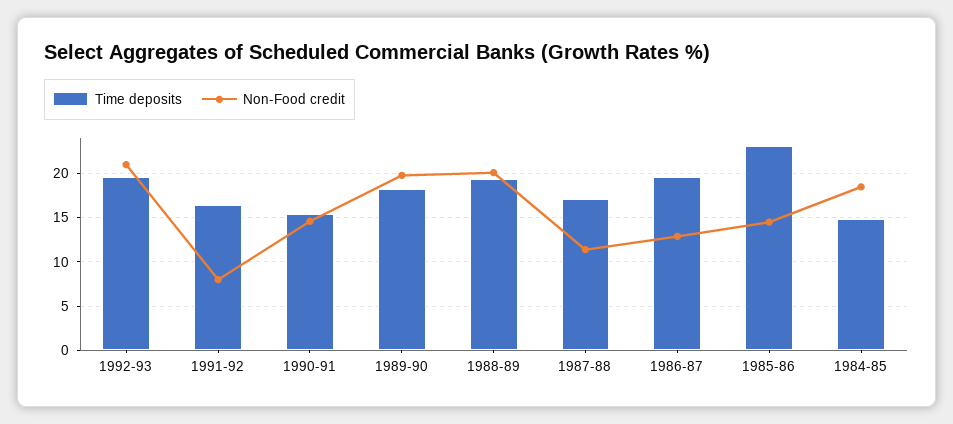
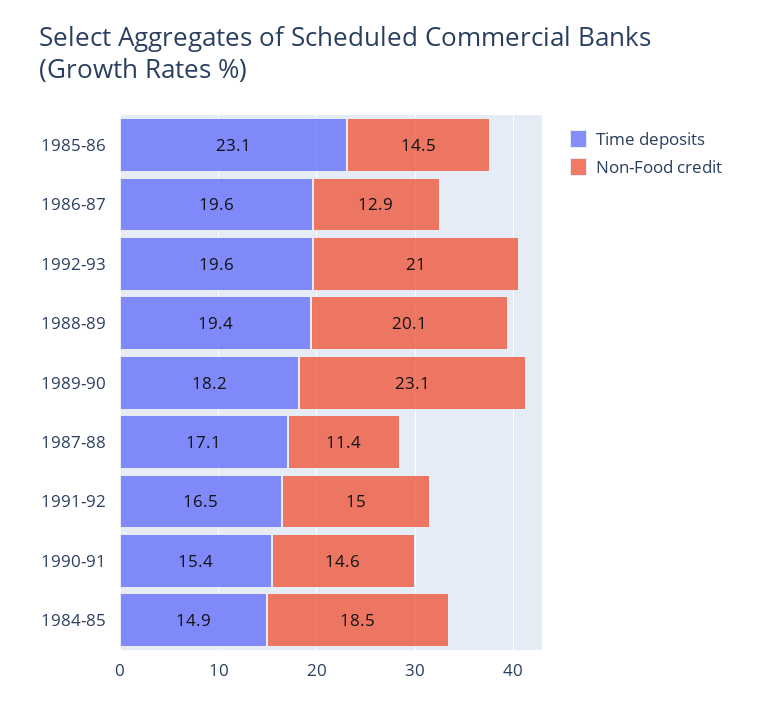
  {
    "Time deposits": {
      "1992-93": 19.6,
      "1991-92": 16.5,
      "1990-91": 15.4,
      "1989-90": 18.2,
      "1988-89": 19.4,
      "1987-88": 17.1,
      "1986-87": 19.6,
      "1985-86": 23.1,
      "1984-85": 14.9
    },
    "Non-Food credit": {
      "1992-93": 21,
-     "1991-92": 8,
+     "1991-92": 15,
      "1990-91": 14.6,
-     "1989-90": 20,
+     "1989-90": 23.1,
      "1988-89": 20.1,
      "1987-88": 11.4,
      "1986-87": 12.9,
      "1985-86": 14.5,
      "1984-85": 18.5
    }
  }

